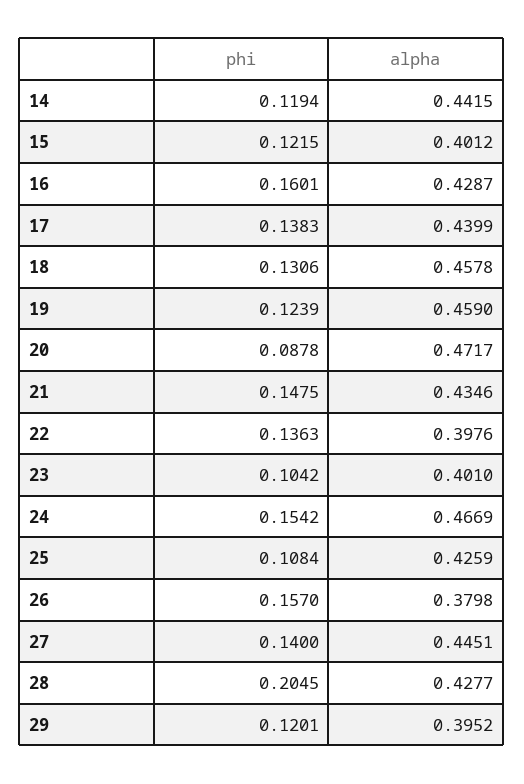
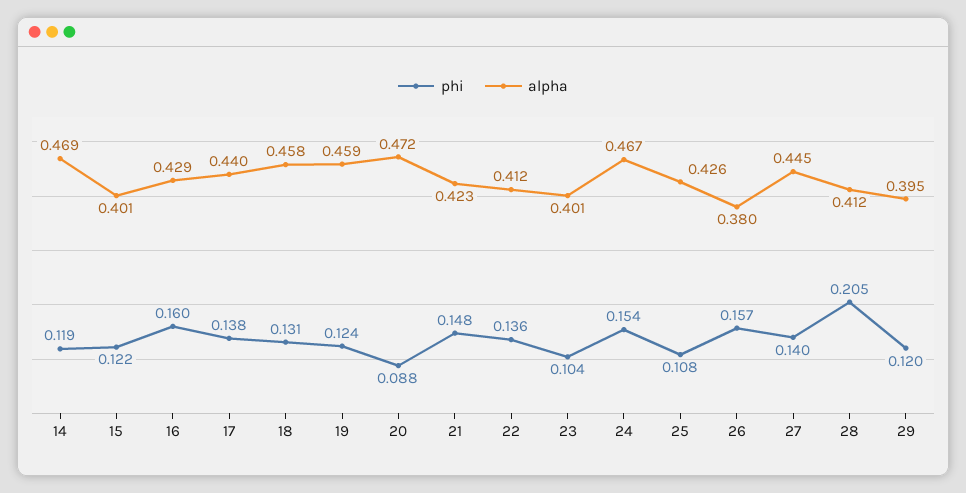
  {
    "phi": {
      "14": 0.1194,
      "15": 0.1215,
      "16": 0.1601,
      "17": 0.1383,
      "18": 0.1306,
      "19": 0.1239,
      "20": 0.0878,
      "21": 0.1475,
      "22": 0.1363,
      "23": 0.1042,
      "24": 0.1542,
      "25": 0.1084,
      "26": 0.157,
      "27": 0.14,
      "28": 0.2045,
      "29": 0.1201
    },
    "alpha": {
-     "14": 0.4415,
+     "14": 0.469,
      "15": 0.4012,
      "16": 0.4287,
      "17": 0.4399,
      "18": 0.4578,
      "19": 0.459,
      "20": 0.4717,
-     "21": 0.4346,
+     "21": 0.423,
-     "22": 0.3976,
+     "22": 0.412,
      "23": 0.401,
      "24": 0.4669,
      "25": 0.4259,
      "26": 0.3798,
      "27": 0.4451,
-     "28": 0.4277,
+     "28": 0.412,
      "29": 0.3952
    }
  }

